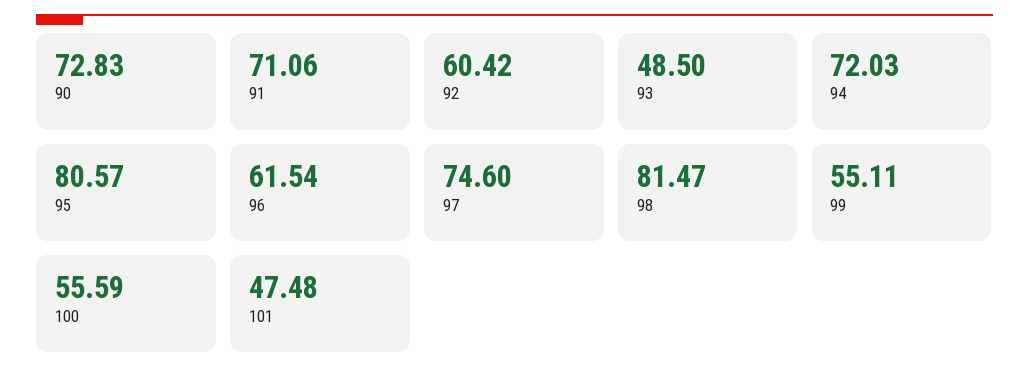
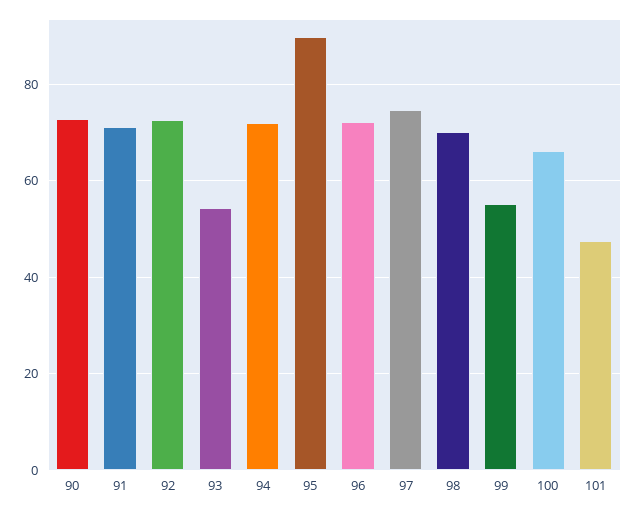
  {
    "90": 72.83,
    "91": 71.06,
-   "92": 60.42,
+   "92": 72,
-   "93": 48.5,
+   "93": 54,
    "94": 72.03,
-   "95": 80.57,
+   "95": 90,
-   "96": 61.54,
+   "96": 72,
    "97": 74.6,
-   "98": 81.47,
+   "98": 70,
    "99": 55.11,
-   "100": 55.59,
+   "100": 66,
    "101": 47.48
  }

